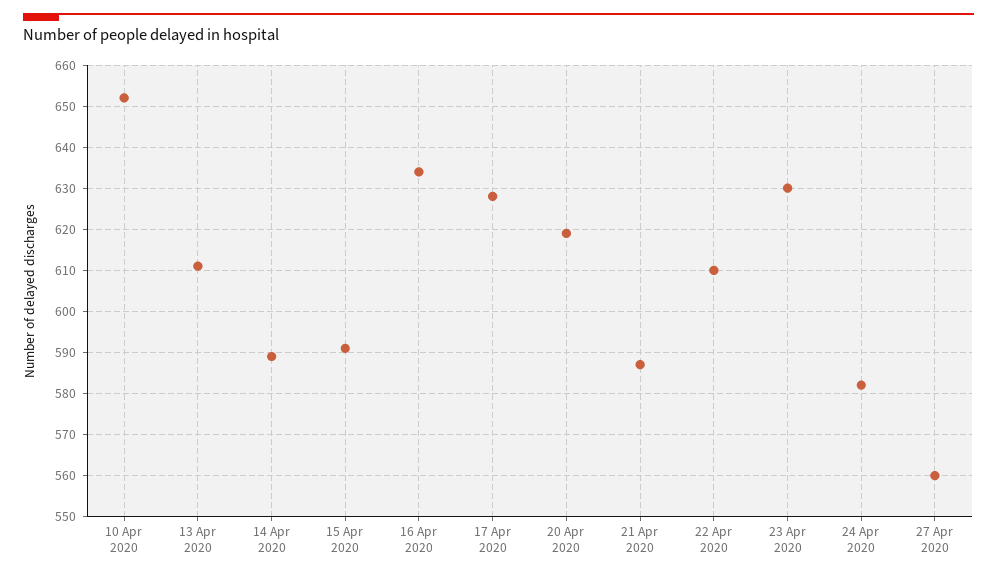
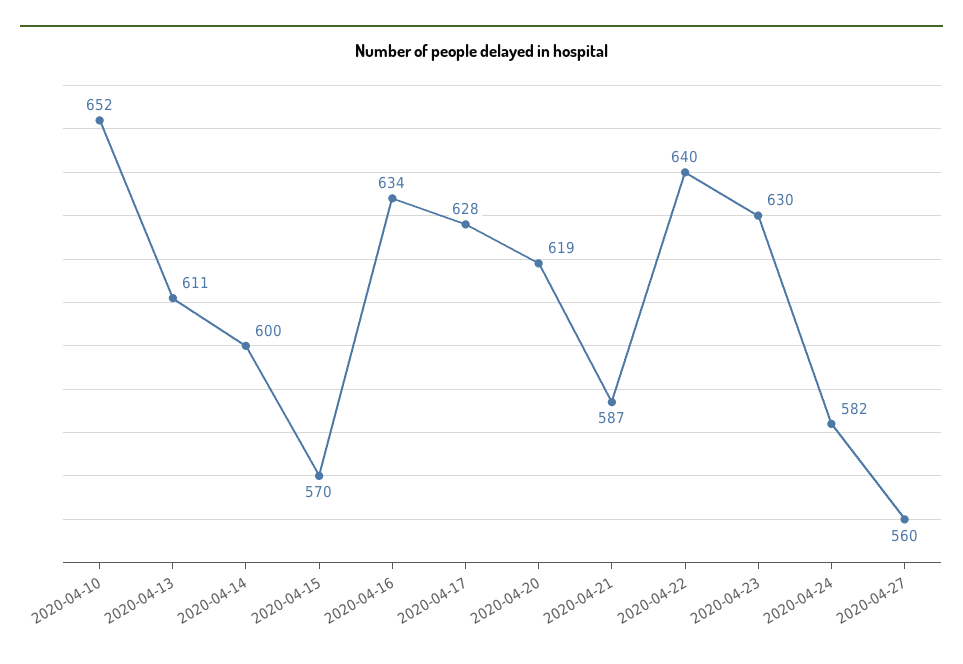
  {
    "10 Apr 2020": 652,
    "13 Apr 2020": 611,
-   "14 Apr 2020": 590,
+   "14 Apr 2020": 600,
-   "15 Apr 2020": 590,
+   "15 Apr 2020": 570,
    "16 Apr 2020": 634,
    "17 Apr 2020": 628,
    "20 Apr 2020": 619,
    "21 Apr 2020": 587,
-   "22 Apr 2020": 610,
+   "22 Apr 2020": 640,
    "23 Apr 2020": 630,
    "24 Apr 2020": 582,
    "27 Apr 2020": 560
  }

